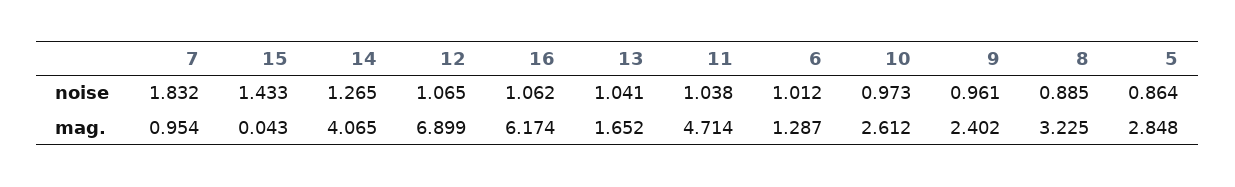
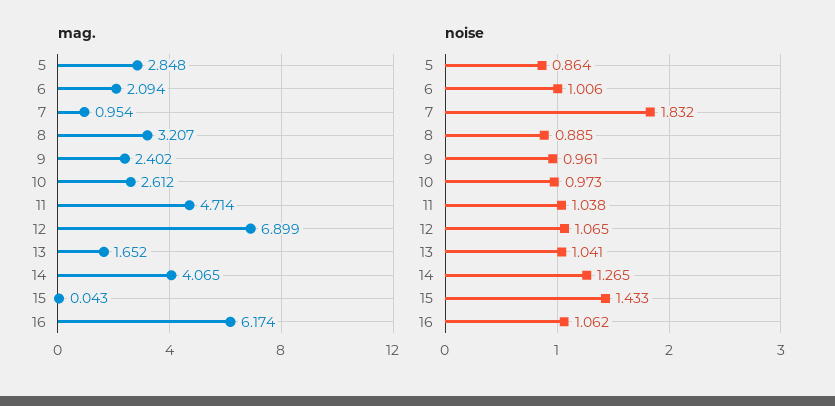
  {
    "noise": {
      "7": 1.832,
      "15": 1.433,
      "14": 1.265,
      "12": 1.065,
      "16": 1.062,
      "13": 1.041,
      "11": 1.038,
-     "6": 1.012,
+     "6": 1.006,
      "10": 0.973,
      "9": 0.961,
      "8": 0.885,
      "5": 0.864
    },
    "mag.": {
      "7": 0.954,
      "15": 0.043,
      "14": 4.065,
      "12": 6.899,
      "16": 6.174,
      "13": 1.652,
      "11": 4.714,
-     "6": 1.287,
+     "6": 2.094,
      "10": 2.612,
      "9": 2.402,
-     "8": 3.225,
+     "8": 3.207,
      "5": 2.848
    }
  }

